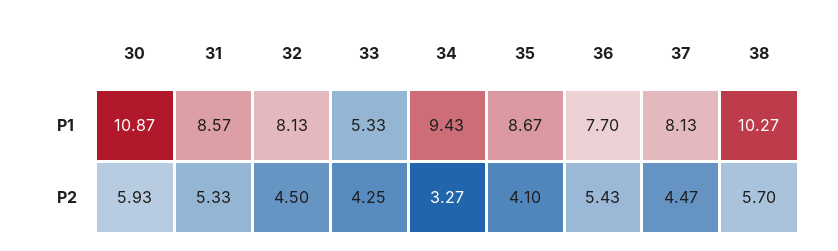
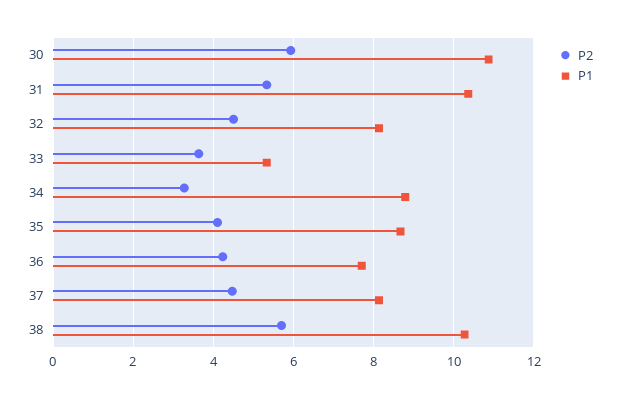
  {
    "P1": {
      "30": 10.87,
-     "31": 8.57,
+     "31": 10.4,
      "32": 8.13,
      "33": 5.33,
-     "34": 9.43,
+     "34": 8.8,
      "35": 8.67,
      "36": 7.7,
      "37": 8.13,
      "38": 10.27
    },
    "P2": {
      "30": 5.93,
      "31": 5.33,
      "32": 4.5,
-     "33": 4.25,
+     "33": 3.6,
      "34": 3.27,
      "35": 4.1,
-     "36": 5.43,
+     "36": 4.2,
      "37": 4.47,
      "38": 5.7
    }
  }

